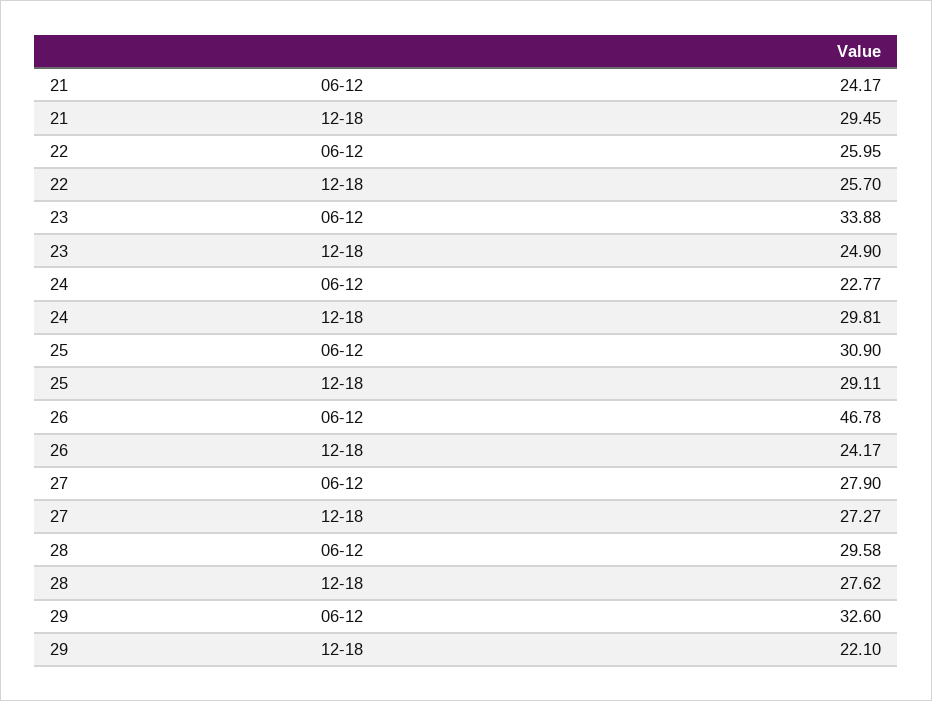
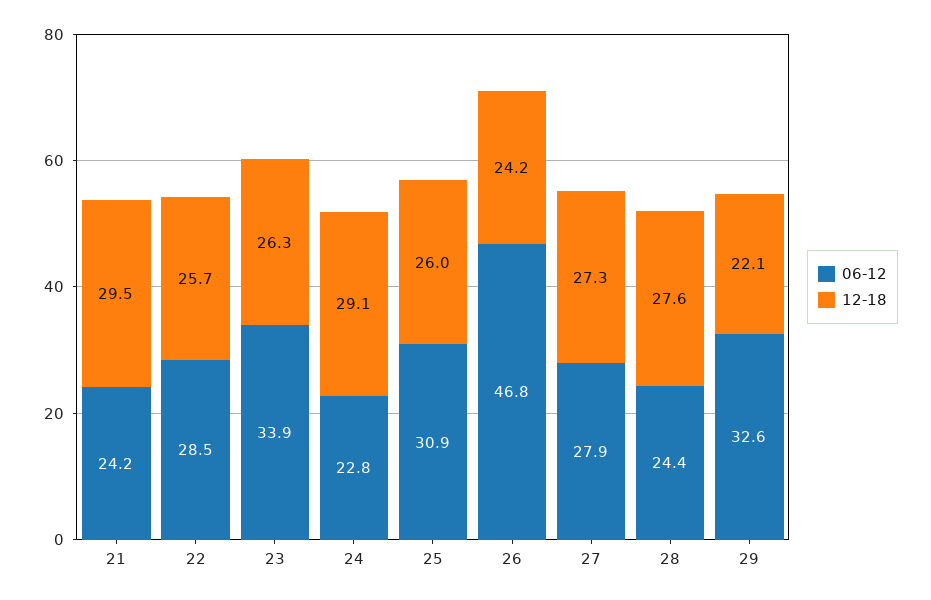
  {
    "06-12": {
      "21": 24.17,
-     "22": 25.95,
+     "22": 28.5,
      "23": 33.88,
      "24": 22.77,
      "25": 30.9,
      "26": 46.78,
      "27": 27.9,
-     "28": 29.58,
+     "28": 24.4,
      "29": 32.6
    },
    "12-18": {
      "21": 29.45,
      "22": 25.7,
-     "23": 24.9,
+     "23": 26.3,
-     "24": 29.81,
+     "24": 29.1,
-     "25": 29.11,
+     "25": 26,
      "26": 24.17,
      "27": 27.27,
      "28": 27.62,
      "29": 22.1
    }
  }

